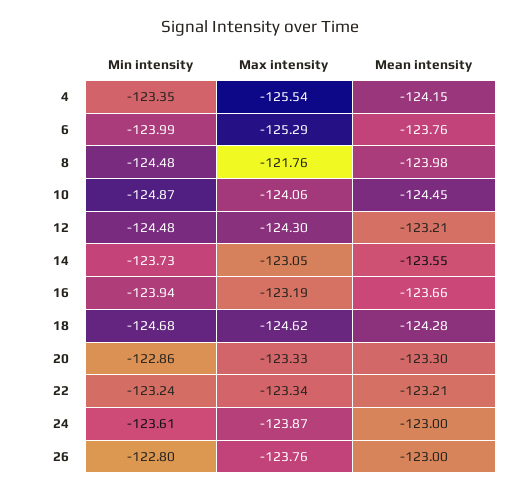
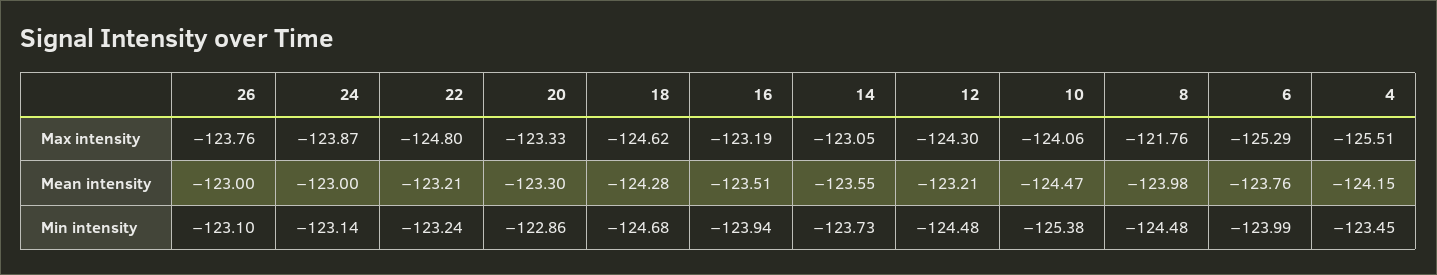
  {
    "Min intensity": {
-     "4": -123.35,
+     "4": -123.45,
      "6": -123.99,
      "8": -124.48,
-     "10": -124.87,
+     "10": -125.38,
      "12": -124.48,
      "14": -123.73,
      "16": -123.94,
      "18": -124.68,
      "20": -122.86,
      "22": -123.24,
-     "24": -123.61,
+     "24": -123.14,
-     "26": -122.8
+     "26": -123.1
    },
    "Max intensity": {
-     "4": -125.54,
+     "4": -125.51,
      "6": -125.29,
      "8": -121.76,
      "10": -124.06,
      "12": -124.3,
      "14": -123.05,
      "16": -123.19,
      "18": -124.62,
      "20": -123.33,
-     "22": -123.34,
+     "22": -124.8,
      "24": -123.87,
      "26": -123.76
    },
    "Mean intensity": {
      "4": -124.15,
      "6": -123.76,
      "8": -123.98,
-     "10": -124.45,
+     "10": -124.47,
      "12": -123.21,
      "14": -123.55,
-     "16": -123.66,
+     "16": -123.51,
      "18": -124.28,
      "20": -123.3,
      "22": -123.21,
      "24": -123,
      "26": -123
    }
  }

